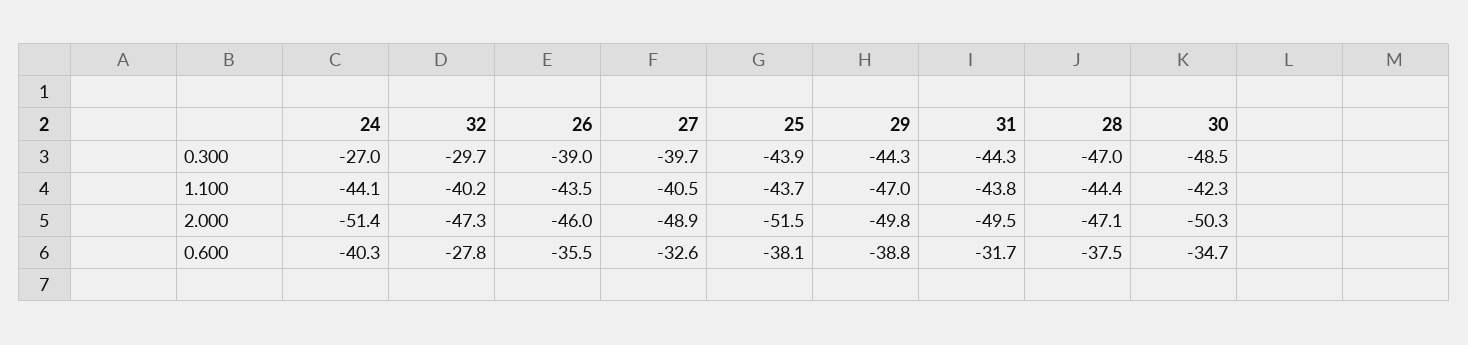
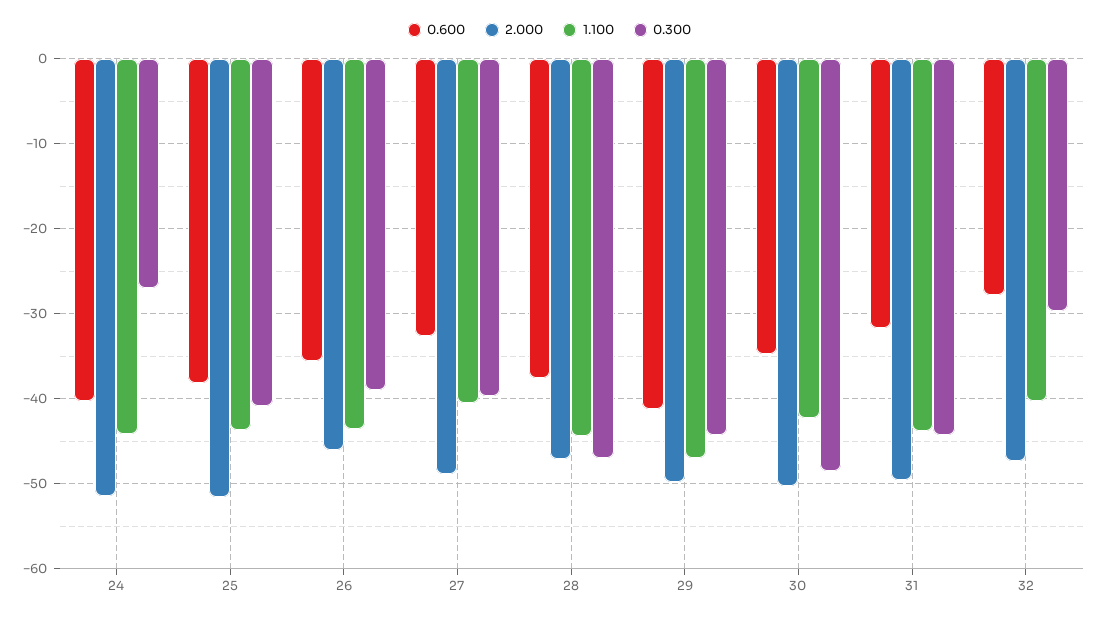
  {
    "0.300": {
      "24": -27,
      "32": -29.7,
      "26": -39,
      "27": -39.7,
-     "25": -43.9,
+     "25": -41,
      "29": -44.3,
      "31": -44.3,
      "28": -47,
      "30": -48.5
    },
    "1.100": {
      "24": -44.1,
      "32": -40.2,
      "26": -43.5,
      "27": -40.5,
      "25": -43.7,
      "29": -47,
      "31": -43.8,
      "28": -44.4,
      "30": -42.3
    },
    "2.000": {
      "24": -51.4,
      "32": -47.3,
      "26": -46,
      "27": -48.9,
      "25": -51.5,
      "29": -49.8,
      "31": -49.5,
      "28": -47.1,
      "30": -50.3
    },
    "0.600": {
      "24": -40.3,
      "32": -27.8,
      "26": -35.5,
      "27": -32.6,
      "25": -38.1,
-     "29": -38.8,
+     "29": -41,
      "31": -31.7,
      "28": -37.5,
      "30": -34.7
    }
  }

